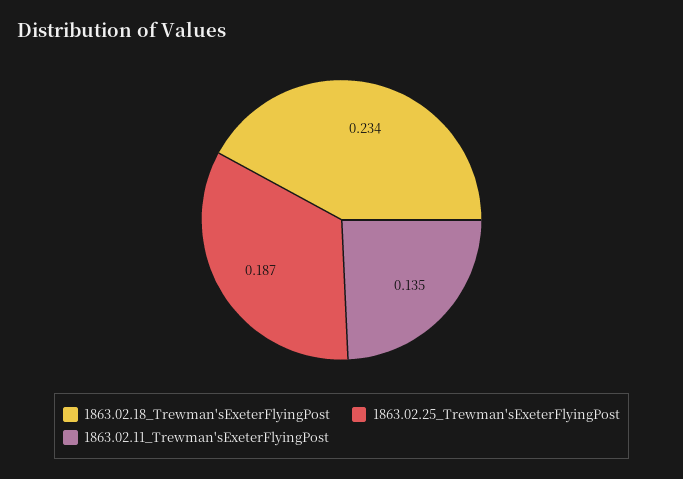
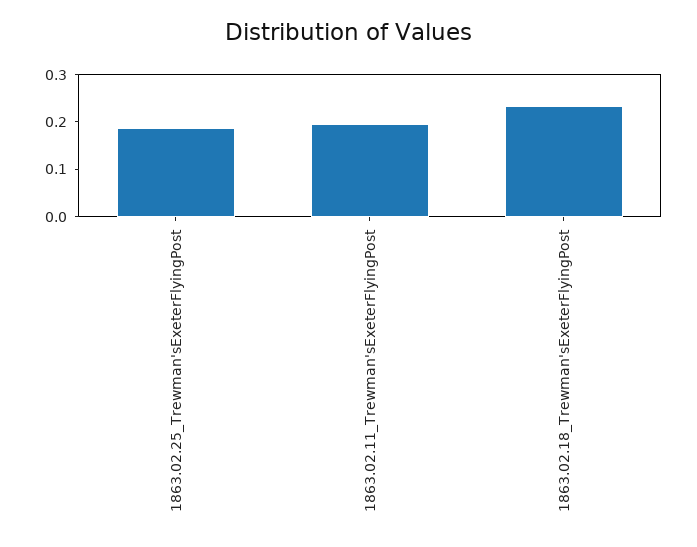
  {
    "1863.02.18_Trewman'sExeterFlyingPost": 0.234,
    "1863.02.25_Trewman'sExeterFlyingPost": 0.187,
-   "1863.02.11_Trewman'sExeterFlyingPost": 0.135
+   "1863.02.11_Trewman'sExeterFlyingPost": 0.2
  }

